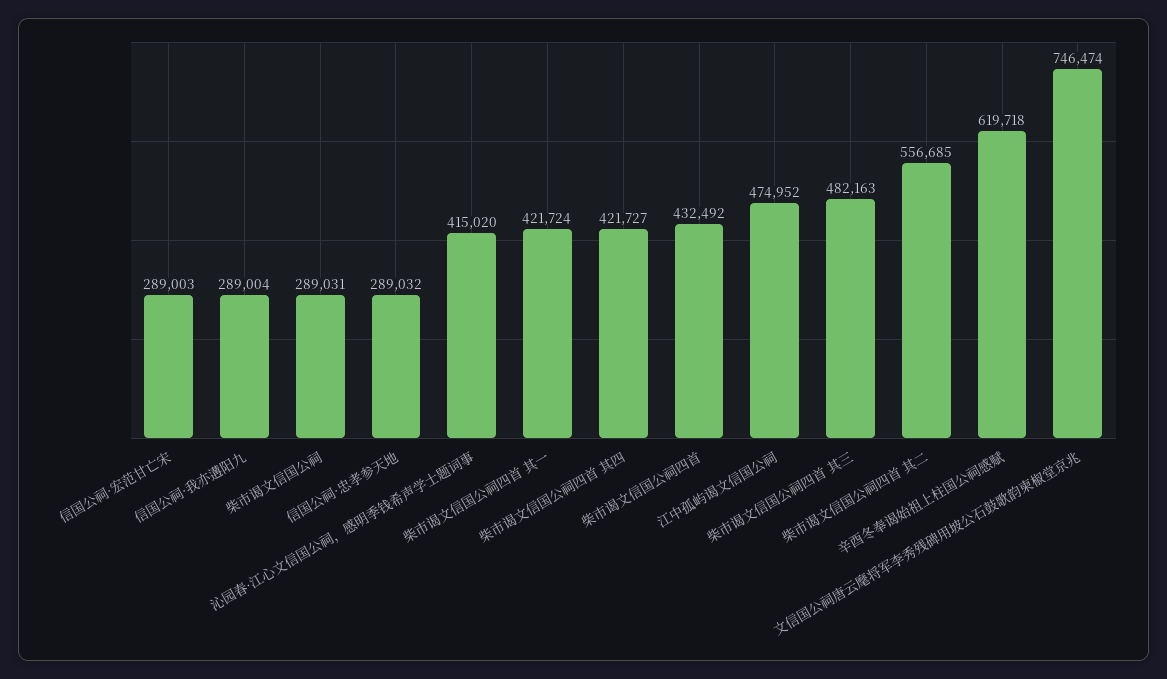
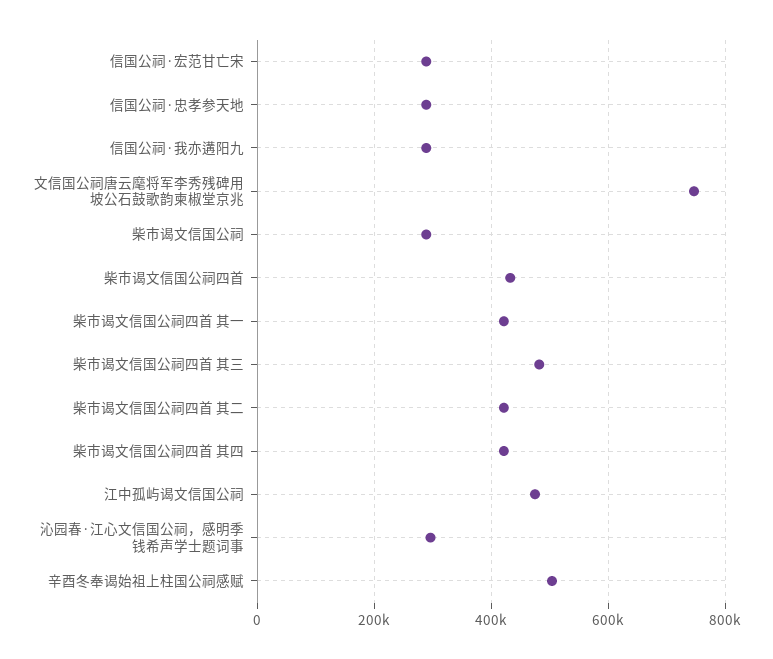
  {
    "信国公祠·宏范甘亡宋": 289003,
    "信国公祠·我亦遘阳九": 289004,
    "柴市谒文信国公祠": 289031,
    "信国公祠·忠孝参天地": 289032,
-   "沁园春·江心文信国公祠，感明季钱希声学士题词事": 415020,
+   "沁园春·江心文信国公祠，感明季钱希声学士题词事": 300000,
    "柴市谒文信国公祠四首 其一": 421724,
    "柴市谒文信国公祠四首 其四": 421727,
    "柴市谒文信国公祠四首": 432492,
    "江中孤屿谒文信国公祠": 474952,
    "柴市谒文信国公祠四首 其三": 482163,
-   "柴市谒文信国公祠四首 其二": 556685,
+   "柴市谒文信国公祠四首 其二": 420000,
-   "辛酉冬奉谒始祖上柱国公祠感赋": 619718,
+   "辛酉冬奉谒始祖上柱国公祠感赋": 500000,
    "文信国公祠唐云麾将军李秀残碑用坡公石鼓歌韵柬椒堂京兆": 746474
  }

